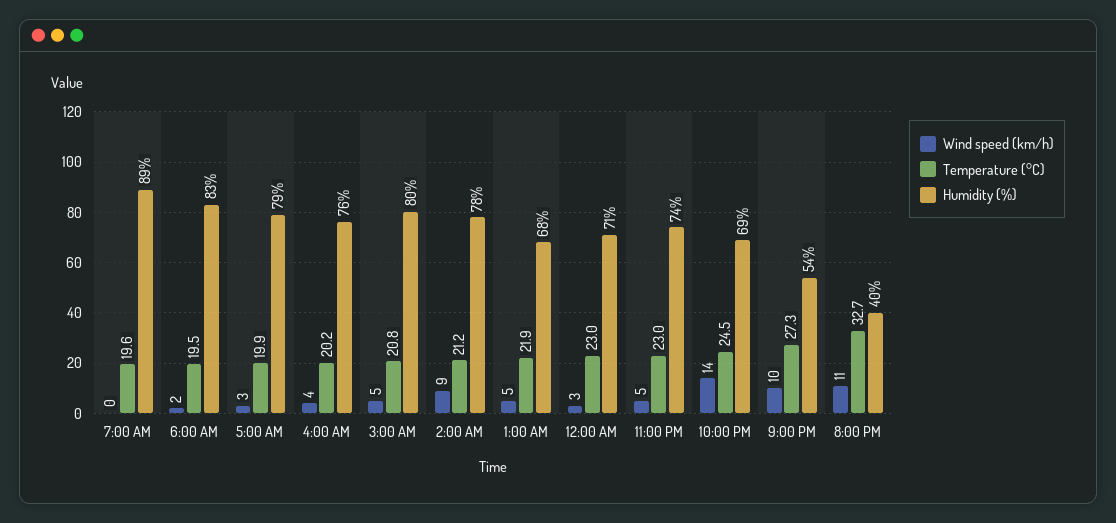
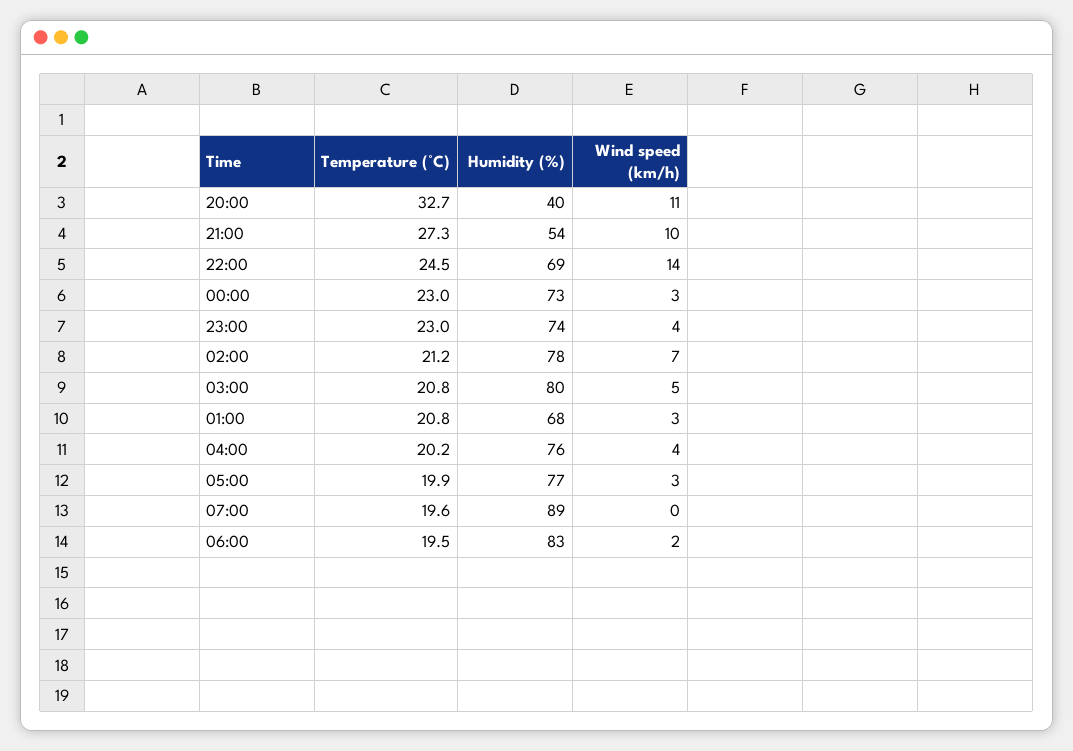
  {
    "Wind speed (km/h)": {
      "7:00 AM": 0,
      "6:00 AM": 2,
      "5:00 AM": 3,
      "4:00 AM": 4,
      "3:00 AM": 5,
-     "2:00 AM": 9,
+     "2:00 AM": 7,
-     "1:00 AM": 5,
+     "1:00 AM": 3,
      "12:00 AM": 3,
-     "11:00 PM": 5,
+     "11:00 PM": 4,
      "10:00 PM": 14,
      "9:00 PM": 10,
      "8:00 PM": 11
    },
    "Temperature (°C)": {
      "7:00 AM": 19.6,
      "6:00 AM": 19.5,
      "5:00 AM": 19.9,
      "4:00 AM": 20.2,
      "3:00 AM": 20.8,
      "2:00 AM": 21.2,
-     "1:00 AM": 21.9,
+     "1:00 AM": 20.8,
      "12:00 AM": 23,
      "11:00 PM": 23,
      "10:00 PM": 24.5,
      "9:00 PM": 27.3,
      "8:00 PM": 32.7
    },
    "Humidity (%)": {
      "7:00 AM": 89,
      "6:00 AM": 83,
-     "5:00 AM": 79,
+     "5:00 AM": 77,
      "4:00 AM": 76,
      "3:00 AM": 80,
      "2:00 AM": 78,
      "1:00 AM": 68,
-     "12:00 AM": 71,
+     "12:00 AM": 73,
      "11:00 PM": 74,
      "10:00 PM": 69,
      "9:00 PM": 54,
      "8:00 PM": 40
    }
  }

